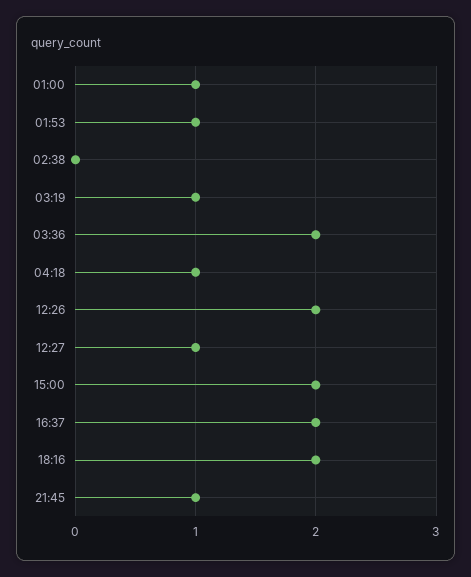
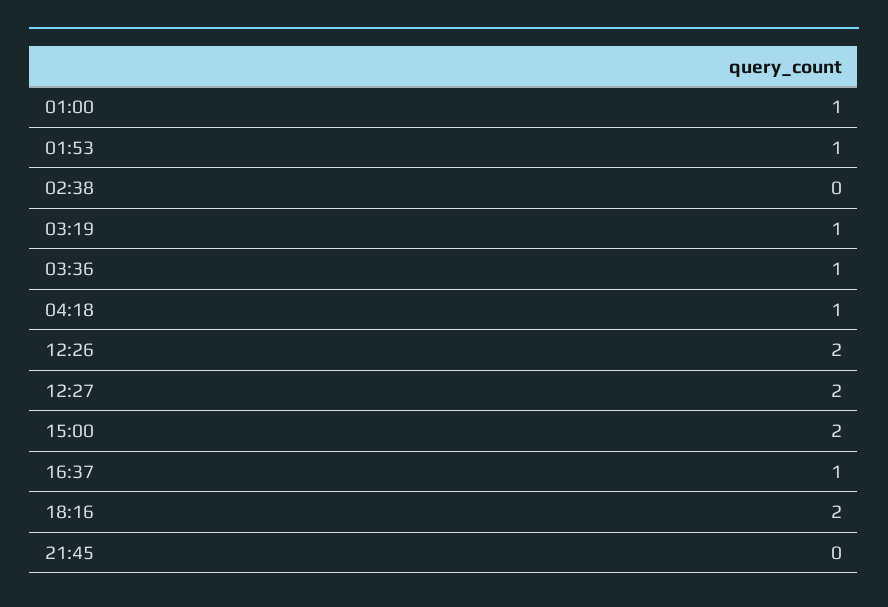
  {
    "01:00": 1,
    "01:53": 1,
    "02:38": 0,
    "03:19": 1,
-   "03:36": 2,
+   "03:36": 1,
    "04:18": 1,
    "12:26": 2,
-   "12:27": 1,
+   "12:27": 2,
    "15:00": 2,
-   "16:37": 2,
+   "16:37": 1,
    "18:16": 2,
-   "21:45": 1
+   "21:45": 0
  }

